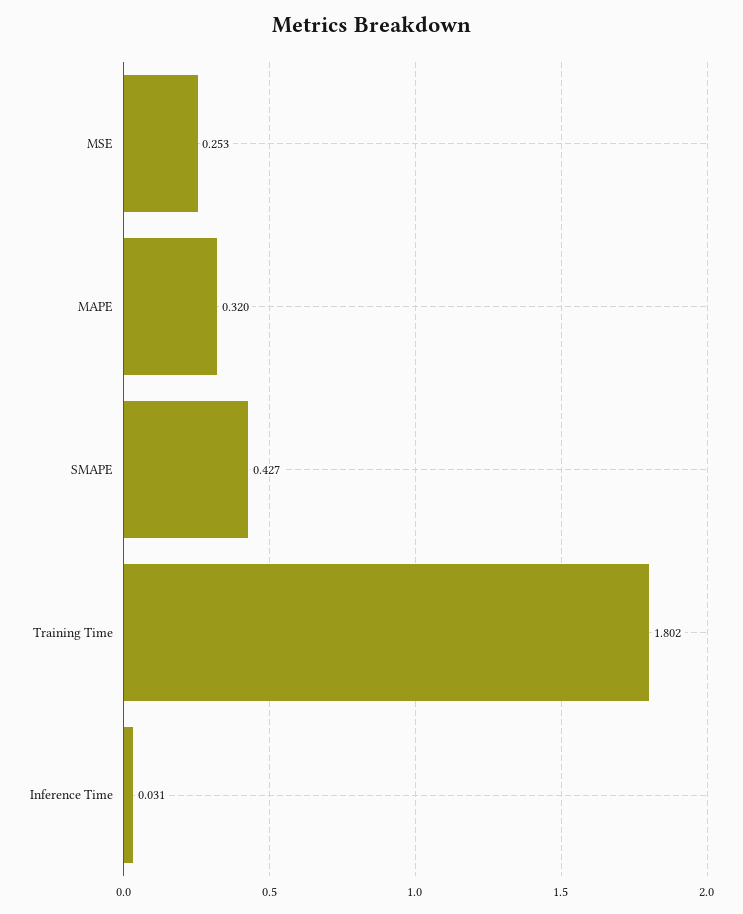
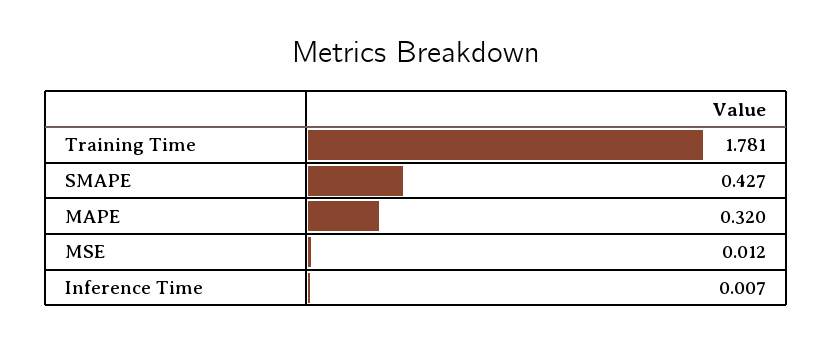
  {
-   "MSE": 0.253,
+   "MSE": 0.012,
    "MAPE": 0.32,
    "SMAPE": 0.427,
-   "Training Time": 1.802,
+   "Training Time": 1.781,
-   "Inference Time": 0.031
+   "Inference Time": 0.007
  }

